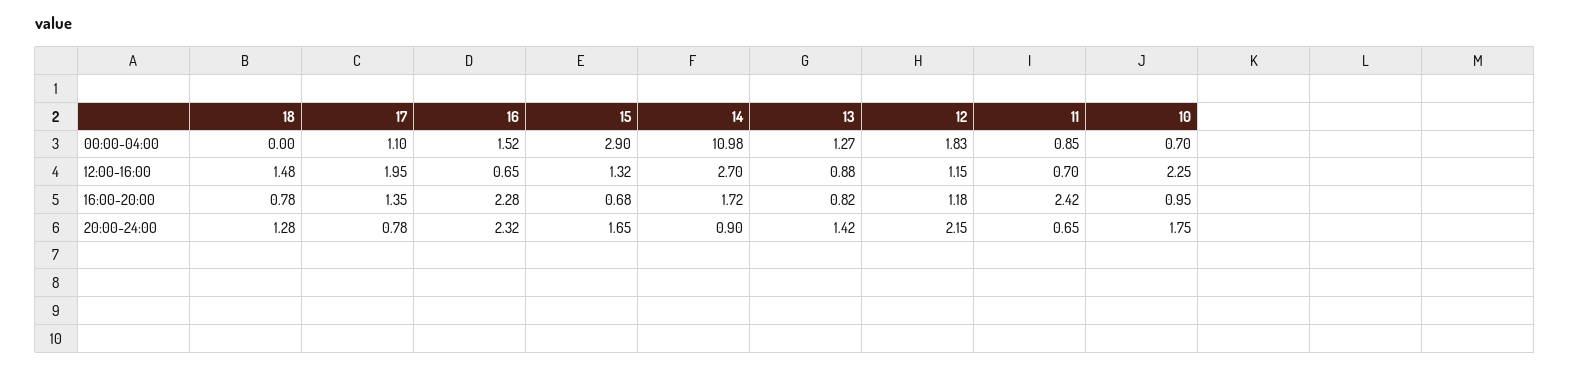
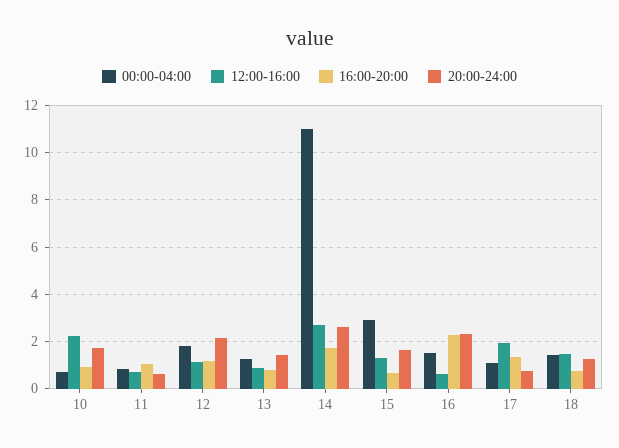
  {
    "00:00-04:00": {
-     "18": 0,
+     "18": 1.5,
      "17": 1.1,
      "16": 1.52,
      "15": 2.9,
      "14": 10.98,
      "13": 1.27,
      "12": 1.83,
      "11": 0.85,
      "10": 0.7
    },
    "12:00-16:00": {
      "18": 1.48,
      "17": 1.95,
      "16": 0.65,
      "15": 1.32,
      "14": 2.7,
      "13": 0.88,
      "12": 1.15,
      "11": 0.7,
      "10": 2.25
    },
    "16:00-20:00": {
      "18": 0.78,
      "17": 1.35,
      "16": 2.28,
      "15": 0.68,
      "14": 1.72,
      "13": 0.82,
      "12": 1.18,
-     "11": 2.42,
+     "11": 1,
      "10": 0.95
    },
    "20:00-24:00": {
      "18": 1.28,
      "17": 0.78,
      "16": 2.32,
      "15": 1.65,
-     "14": 0.9,
+     "14": 2.5,
      "13": 1.42,
      "12": 2.15,
      "11": 0.65,
      "10": 1.75
    }
  }

